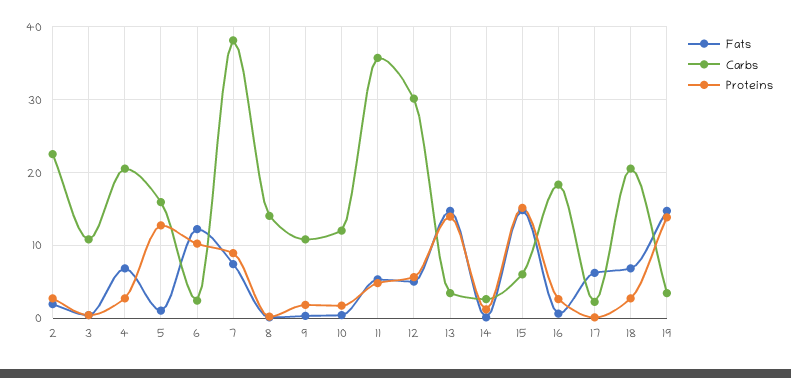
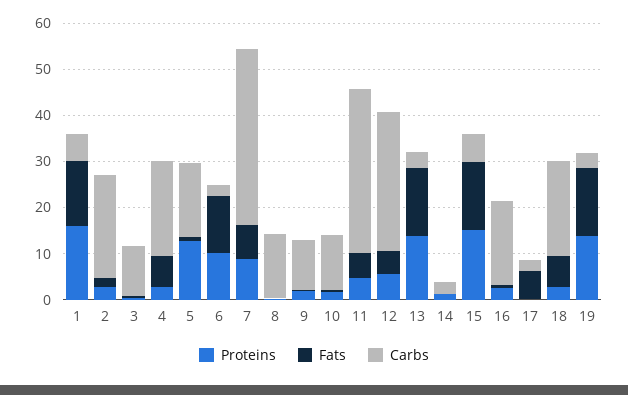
  {
    "Fats": {
      "2": 2,
      "3": 0,
      "4": 7,
      "5": 1,
      "6": 12,
      "7": 7,
      "8": 0,
      "9": 0,
      "10": 0,
      "11": 5,
      "12": 5,
      "13": 15,
      "14": 0,
      "15": 15,
      "16": 1,
      "17": 6,
      "18": 7,
-     "19": 15
+     "19": 15,
+     "1": 14
    },
    "Carbs": {
      "2": 23,
      "3": 11,
      "4": 21,
      "5": 16,
      "6": 2,
      "7": 38,
      "8": 14,
      "9": 11,
      "10": 12,
      "11": 36,
      "12": 30,
      "13": 3,
      "14": 3,
      "15": 6,
      "16": 18,
      "17": 2,
      "18": 21,
-     "19": 3
+     "19": 3,
+     "1": 6
    },
    "Proteins": {
      "2": 3,
      "3": 0,
      "4": 3,
      "5": 13,
      "6": 10,
      "7": 9,
      "8": 0,
      "9": 2,
      "10": 2,
      "11": 5,
      "12": 6,
      "13": 14,
      "14": 1,
      "15": 15,
      "16": 3,
      "17": 0,
      "18": 3,
-     "19": 14
+     "19": 14,
+     "1": 16
    }
  }

